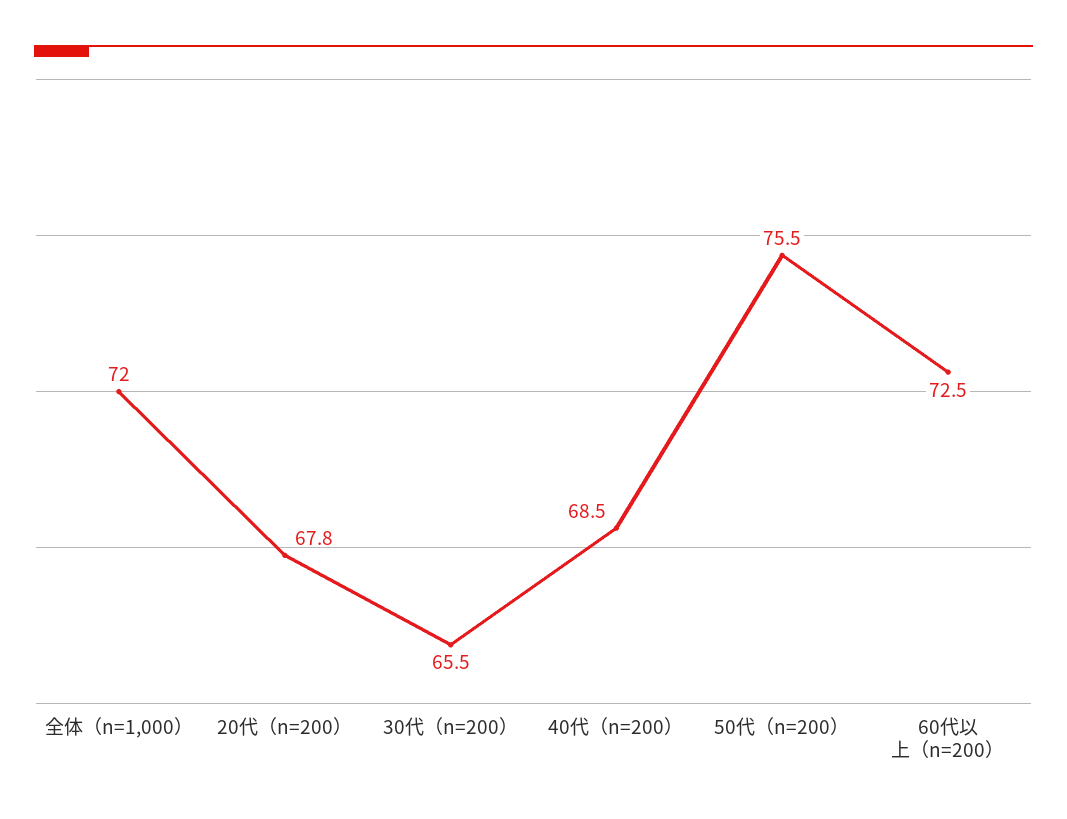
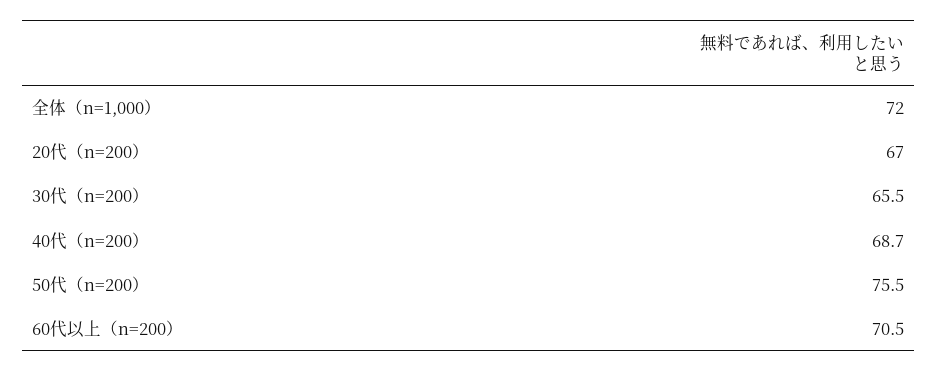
  {
    "全体（n=1,000）": 72,
-   "20代（n=200）": 67.8,
+   "20代（n=200）": 67,
    "30代（n=200）": 65.5,
-   "40代（n=200）": 68.5,
+   "40代（n=200）": 68.7,
    "50代（n=200）": 75.5,
-   "60代以上（n=200）": 72.5
+   "60代以上（n=200）": 70.5
  }

